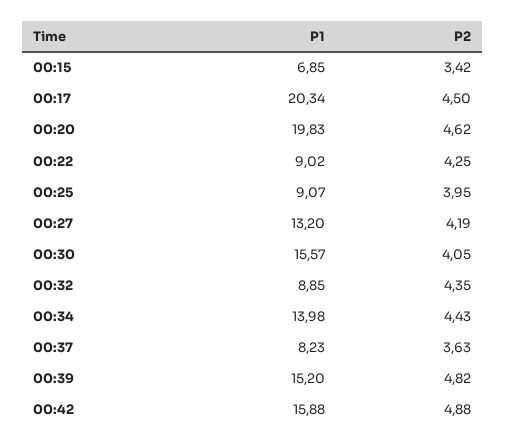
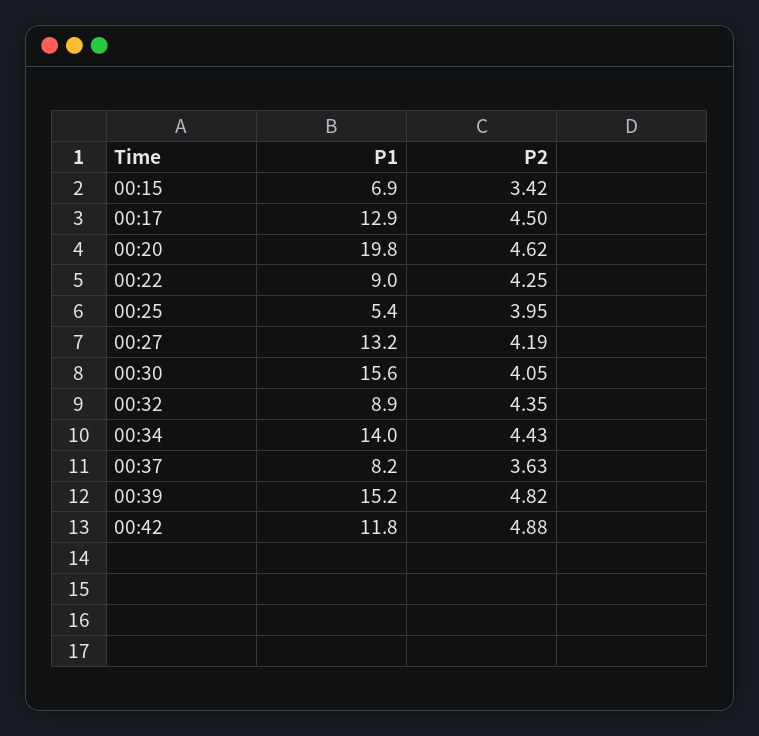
  {
    "P1": {
      "00:15": 6.85,
-     "00:17": 20.34,
+     "00:17": 12.9,
      "00:20": 19.83,
      "00:22": 9.02,
-     "00:25": 9.07,
+     "00:25": 5.4,
      "00:27": 13.2,
      "00:30": 15.57,
      "00:32": 8.85,
      "00:34": 13.98,
      "00:37": 8.23,
      "00:39": 15.2,
-     "00:42": 15.88
+     "00:42": 11.8
    },
    "P2": {
      "00:15": 3.42,
      "00:17": 4.5,
      "00:20": 4.62,
      "00:22": 4.25,
      "00:25": 3.95,
      "00:27": 4.19,
      "00:30": 4.05,
      "00:32": 4.35,
      "00:34": 4.43,
      "00:37": 3.63,
      "00:39": 4.82,
      "00:42": 4.88
    }
  }

